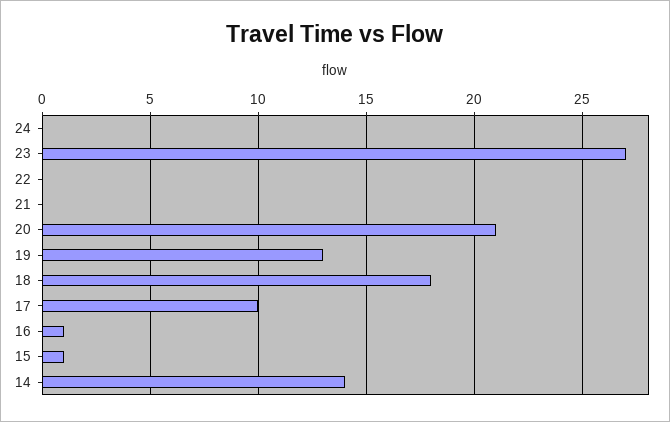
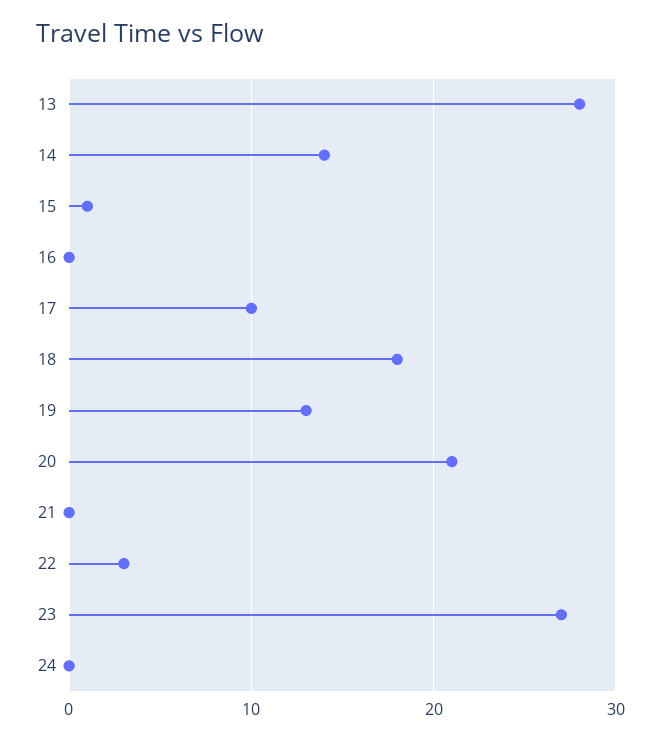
  {
    "24": 0,
    "23": 27,
-   "22": 0,
+   "22": 3,
    "21": 0,
    "20": 21,
    "19": 13,
    "18": 18,
    "17": 10,
-   "16": 1,
+   "16": 0,
    "15": 1,
-   "14": 14
+   "14": 14,
+   "13": 28
  }

